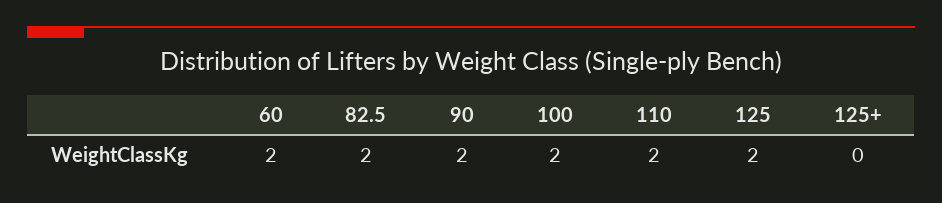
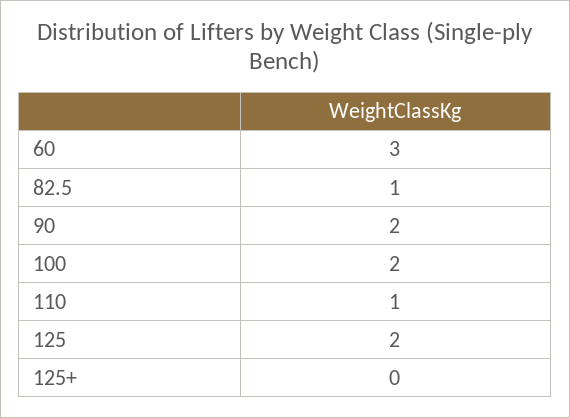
  {
-   "60": 2,
+   "60": 3,
-   "82.5": 2,
+   "82.5": 1,
    "90": 2,
    "100": 2,
-   "110": 2,
+   "110": 1,
    "125": 2,
    "125+": 0
  }

